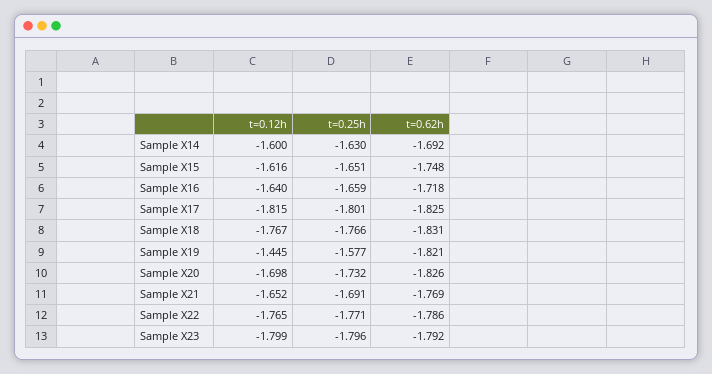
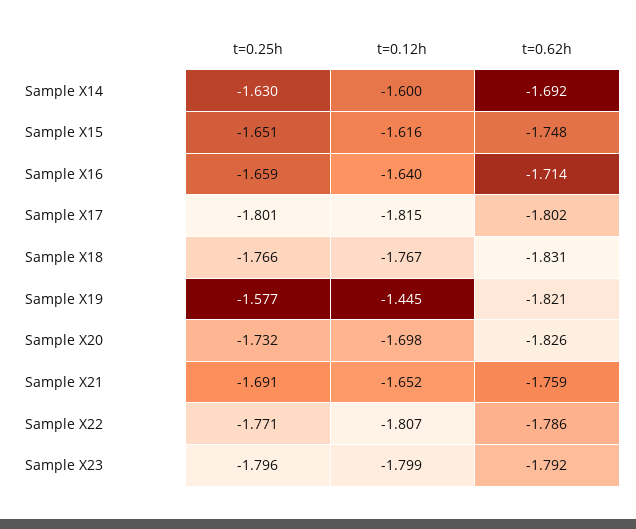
  {
    "t=0.12h": {
      "Sample X14": -1.6,
      "Sample X15": -1.616,
      "Sample X16": -1.64,
      "Sample X17": -1.815,
      "Sample X18": -1.767,
      "Sample X19": -1.445,
      "Sample X20": -1.698,
      "Sample X21": -1.652,
-     "Sample X22": -1.765,
+     "Sample X22": -1.807,
      "Sample X23": -1.799
    },
    "t=0.25h": {
      "Sample X14": -1.63,
      "Sample X15": -1.651,
      "Sample X16": -1.659,
      "Sample X17": -1.801,
      "Sample X18": -1.766,
      "Sample X19": -1.577,
      "Sample X20": -1.732,
      "Sample X21": -1.691,
      "Sample X22": -1.771,
      "Sample X23": -1.796
    },
    "t=0.62h": {
      "Sample X14": -1.692,
      "Sample X15": -1.748,
-     "Sample X16": -1.718,
+     "Sample X16": -1.714,
-     "Sample X17": -1.825,
+     "Sample X17": -1.802,
      "Sample X18": -1.831,
      "Sample X19": -1.821,
      "Sample X20": -1.826,
-     "Sample X21": -1.769,
+     "Sample X21": -1.759,
      "Sample X22": -1.786,
      "Sample X23": -1.792
    }
  }

